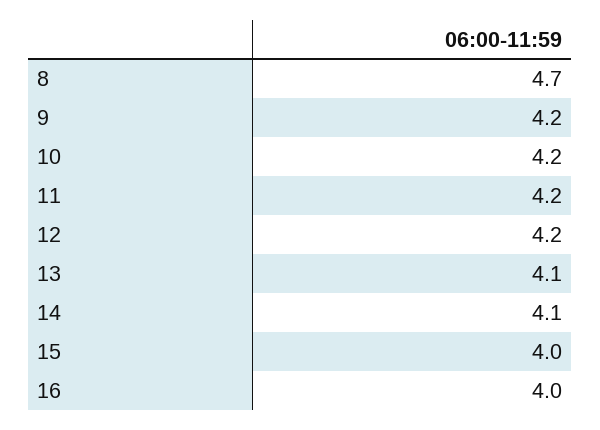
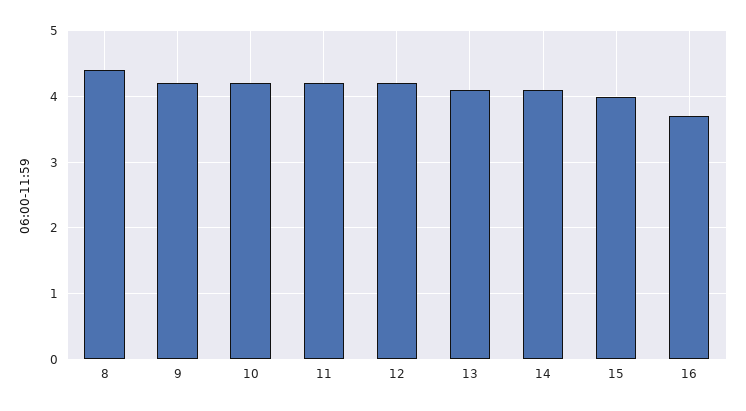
  {
-   "8": 4.7,
+   "8": 4.4,
    "9": 4.2,
    "10": 4.2,
    "11": 4.2,
    "12": 4.2,
    "13": 4.1,
    "14": 4.1,
    "15": 4,
-   "16": 4
+   "16": 3.7
  }

